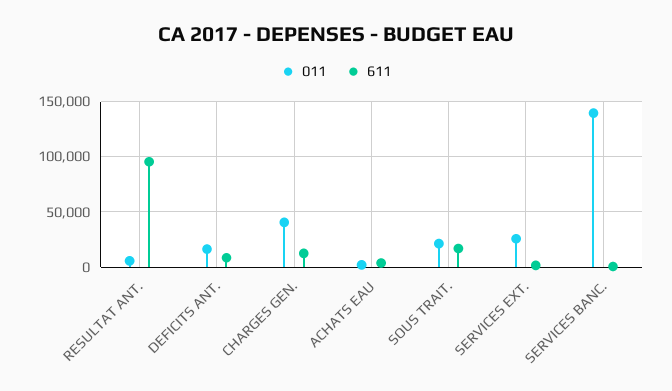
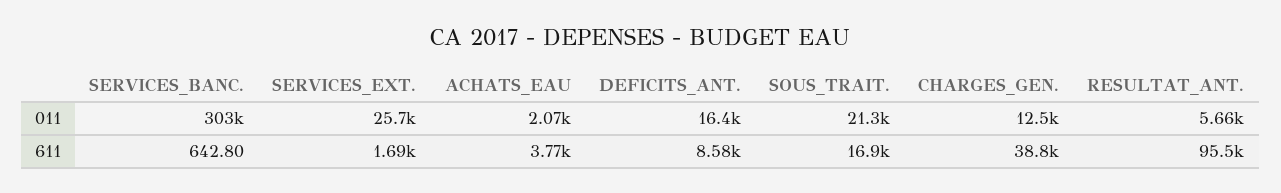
  {
    "011": {
      "RESULTAT ANT.": 5660,
      "DEFICITS ANT.": 16400,
-     "CHARGES GEN.": 40000,
+     "CHARGES GEN.": 12500,
      "ACHATS EAU": 2070,
      "SOUS TRAIT.": 21300,
      "SERVICES EXT.": 25700,
-     "SERVICES BANC.": 140000
+     "SERVICES BANC.": 303000
    },
    "611": {
      "RESULTAT ANT.": 95500,
      "DEFICITS ANT.": 8580,
-     "CHARGES GEN.": 10000,
+     "CHARGES GEN.": 38800,
      "ACHATS EAU": 3770,
      "SOUS TRAIT.": 16900,
      "SERVICES EXT.": 1690,
      "SERVICES BANC.": 642.8
    }
  }

